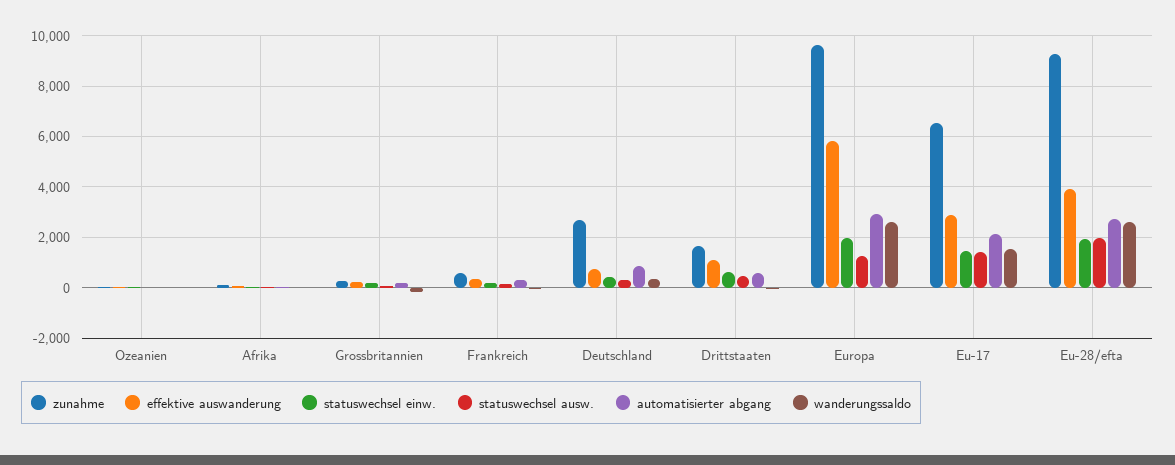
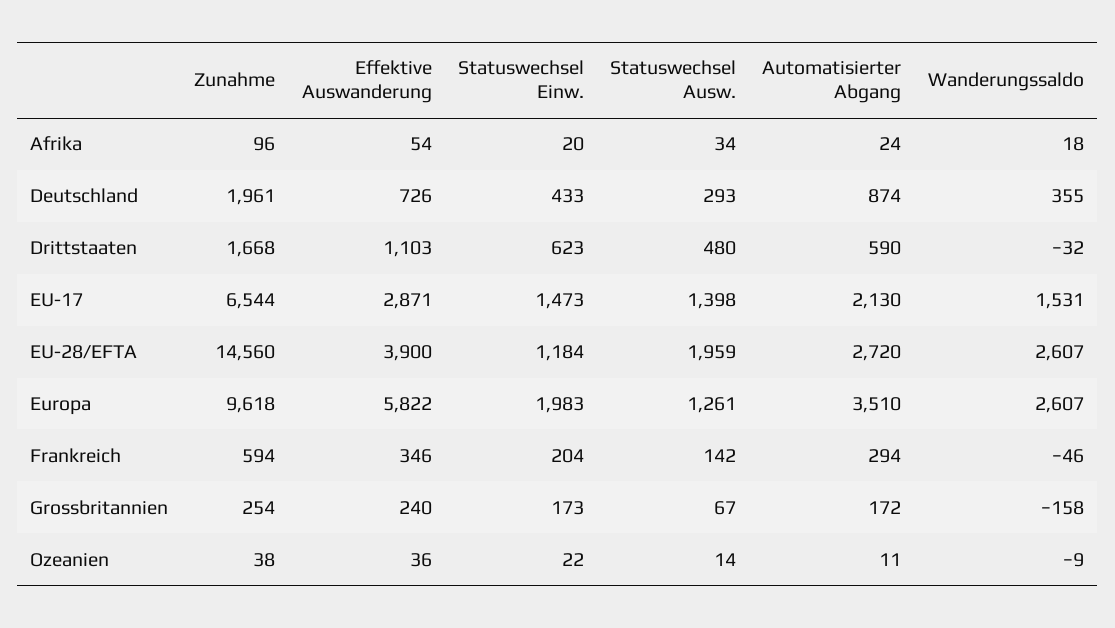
  {
    "zunahme": {
      "Ozeanien": 38,
      "Afrika": 96,
      "Grossbritannien": 254,
      "Frankreich": 594,
-     "Deutschland": 2750,
+     "Deutschland": 1961,
      "Drittstaaten": 1668,
      "Europa": 9618,
      "Eu-17": 6544,
-     "Eu-28/efta": 9250
+     "Eu-28/efta": 14560
    },
    "effektive auswanderung": {
      "Ozeanien": 36,
      "Afrika": 54,
      "Grossbritannien": 240,
      "Frankreich": 346,
      "Deutschland": 726,
      "Drittstaaten": 1103,
      "Europa": 5822,
      "Eu-17": 2871,
      "Eu-28/efta": 3900
    },
    "statuswechsel einw.": {
      "Ozeanien": 22,
      "Afrika": 20,
      "Grossbritannien": 173,
      "Frankreich": 204,
      "Deutschland": 433,
      "Drittstaaten": 623,
      "Europa": 1983,
      "Eu-17": 1473,
-     "Eu-28/efta": 2000
+     "Eu-28/efta": 1184
    },
    "statuswechsel ausw.": {
      "Ozeanien": 14,
      "Afrika": 34,
      "Grossbritannien": 67,
      "Frankreich": 142,
      "Deutschland": 293,
      "Drittstaaten": 480,
      "Europa": 1261,
      "Eu-17": 1398,
      "Eu-28/efta": 1959
    },
    "automatisierter abgang": {
      "Ozeanien": 11,
      "Afrika": 24,
      "Grossbritannien": 172,
      "Frankreich": 294,
      "Deutschland": 874,
      "Drittstaaten": 590,
-     "Europa": 3000,
+     "Europa": 3510,
      "Eu-17": 2130,
      "Eu-28/efta": 2720
    },
    "wanderungssaldo": {
      "Ozeanien": -9,
      "Afrika": 18,
      "Grossbritannien": -158,
      "Frankreich": -46,
      "Deutschland": 355,
      "Drittstaaten": -32,
      "Europa": 2607,
      "Eu-17": 1531,
      "Eu-28/efta": 2607
    }
  }

